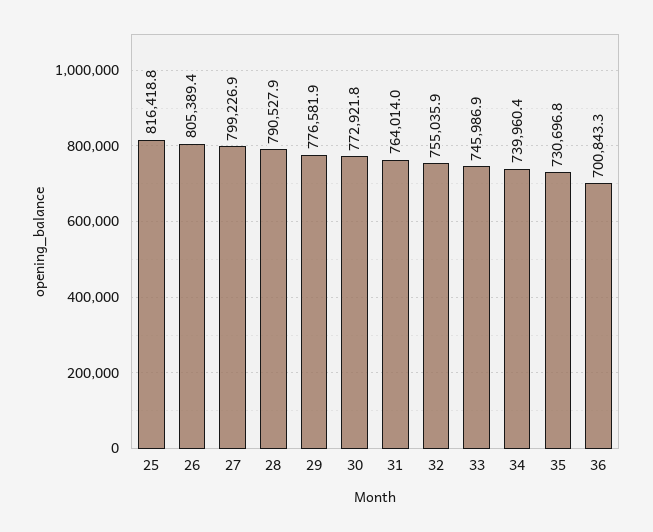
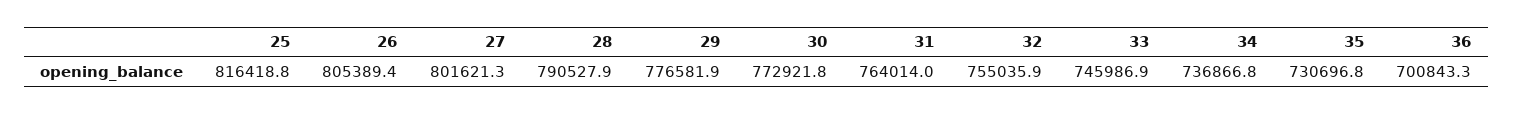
  {
    "25": 816418.8,
    "26": 805389.4,
-   "27": 799226.9,
+   "27": 801621.3,
    "28": 790527.9,
    "29": 776581.9,
    "30": 772921.8,
    "31": 764014,
    "32": 755035.9,
    "33": 745986.9,
-   "34": 739960.4,
+   "34": 736866.8,
    "35": 730696.8,
    "36": 700843.3
  }

